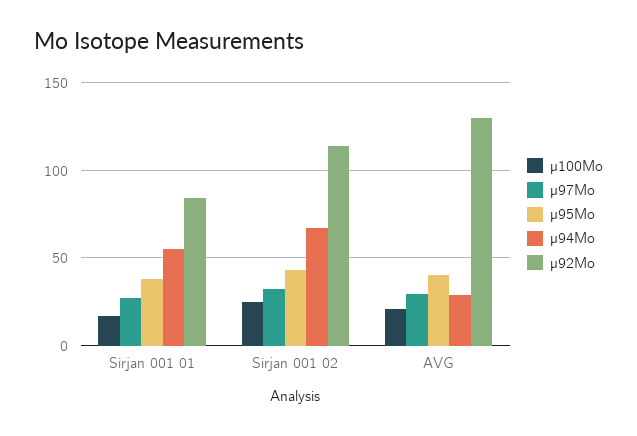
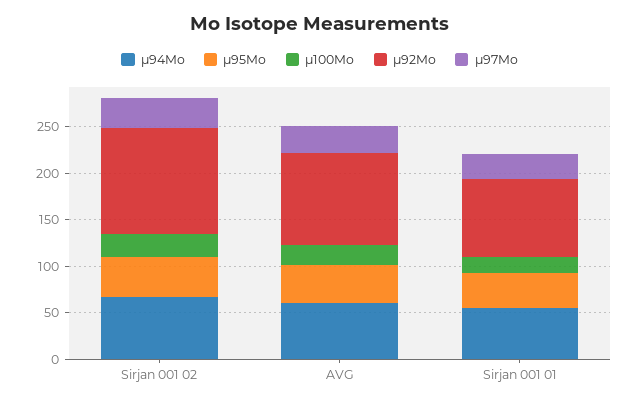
  {
    "µ100Mo": {
      "Sirjan 001 01": 15,
      "Sirjan 001 02": 25,
      "AVG": 20
    },
    "µ97Mo": {
      "Sirjan 001 01": 25,
      "Sirjan 001 02": 30,
      "AVG": 30
    },
    "µ95Mo": {
      "Sirjan 001 01": 40,
      "Sirjan 001 02": 45,
      "AVG": 40
    },
    "µ94Mo": {
      "Sirjan 001 01": 55,
      "Sirjan 001 02": 65,
-     "AVG": 30
+     "AVG": 60
    },
    "µ92Mo": {
      "Sirjan 001 01": 85,
      "Sirjan 001 02": 115,
-     "AVG": 130
+     "AVG": 100
    }
  }

